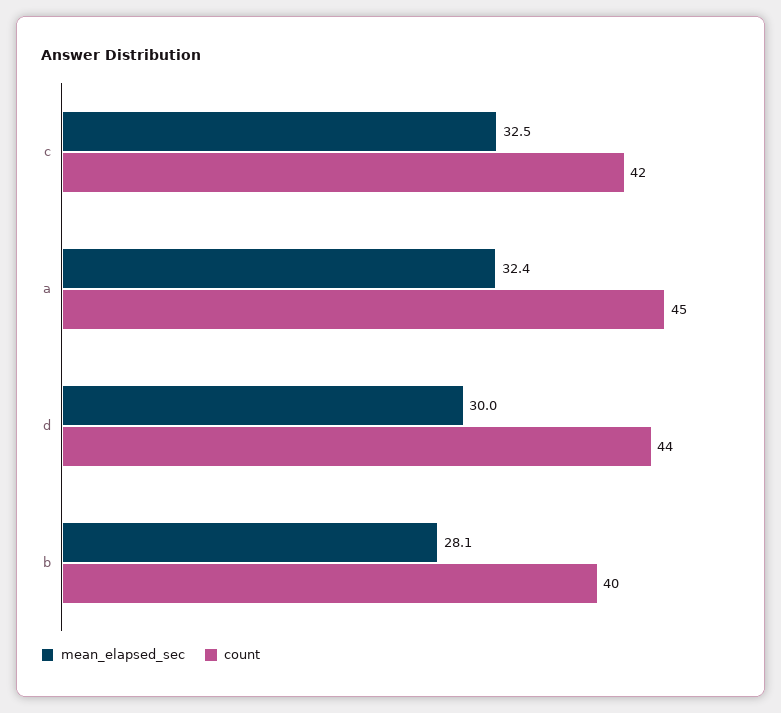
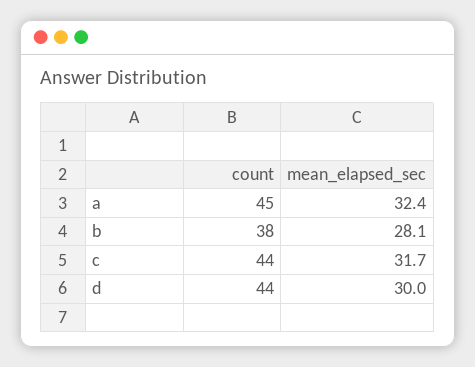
  {
    "mean_elapsed_sec": {
-     "c": 32.5,
+     "c": 31.7,
      "a": 32.4,
      "d": 30,
      "b": 28.1
    },
    "count": {
-     "c": 42,
+     "c": 44,
      "a": 45,
      "d": 44,
-     "b": 40
+     "b": 38
    }
  }

